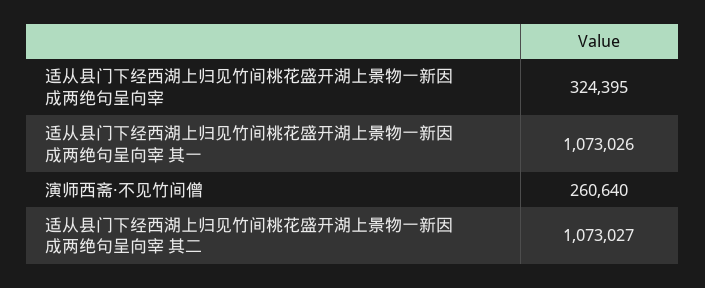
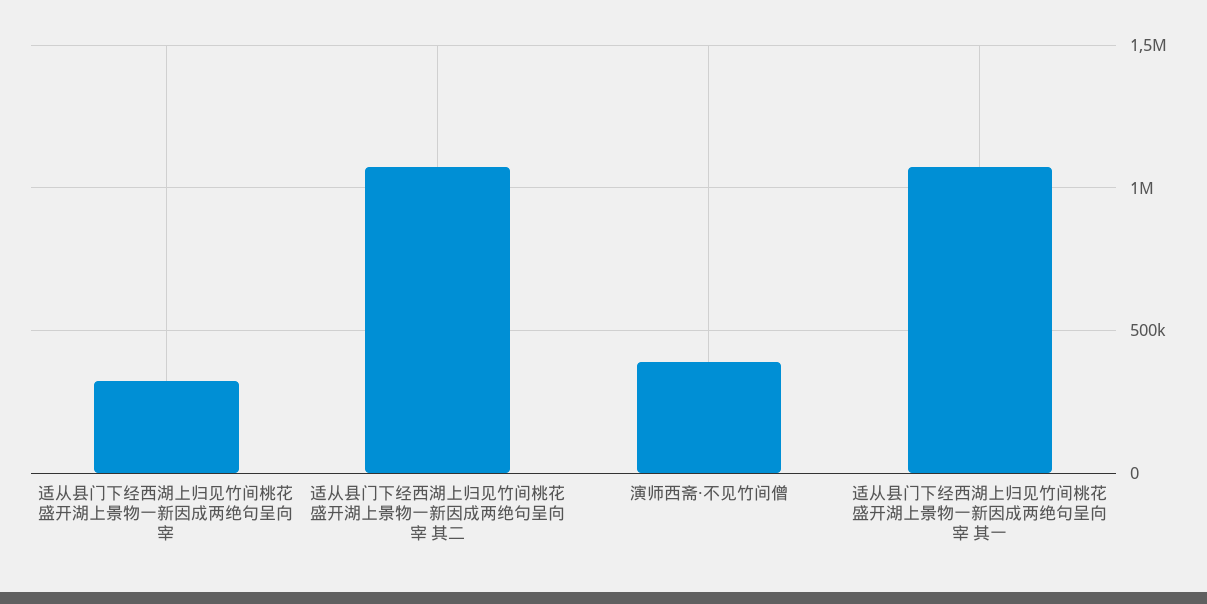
  {
    "适从县门下经西湖上归见竹间桃花盛开湖上景物一新因成两绝句呈向宰": 324395,
    "适从县门下经西湖上归见竹间桃花盛开湖上景物一新因成两绝句呈向宰 其一": 1073026,
-   "演师西斋·不见竹间僧": 260640,
+   "演师西斋·不见竹间僧": 400000,
    "适从县门下经西湖上归见竹间桃花盛开湖上景物一新因成两绝句呈向宰 其二": 1073027
  }

